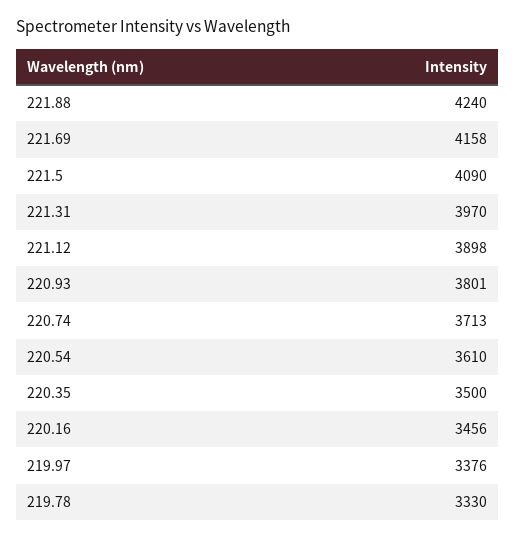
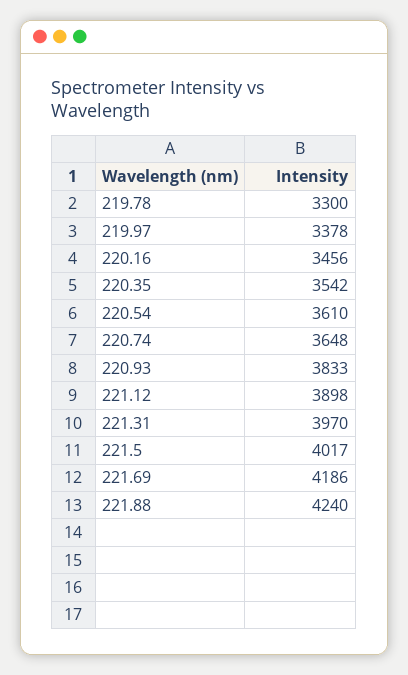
  {
    "221.88": 4240,
-   "221.69": 4158,
+   "221.69": 4186,
-   "221.5": 4090,
+   "221.5": 4017,
    "221.31": 3970,
    "221.12": 3898,
-   "220.93": 3801,
+   "220.93": 3833,
-   "220.74": 3713,
+   "220.74": 3648,
    "220.54": 3610,
-   "220.35": 3500,
+   "220.35": 3542,
    "220.16": 3456,
-   "219.97": 3376,
+   "219.97": 3378,
-   "219.78": 3330
+   "219.78": 3300
  }

